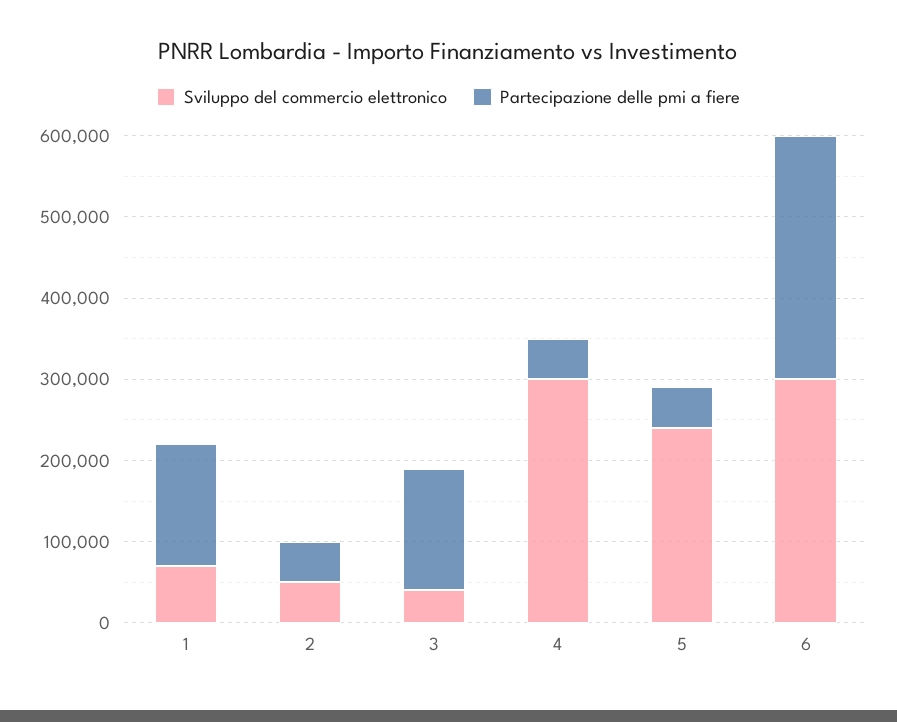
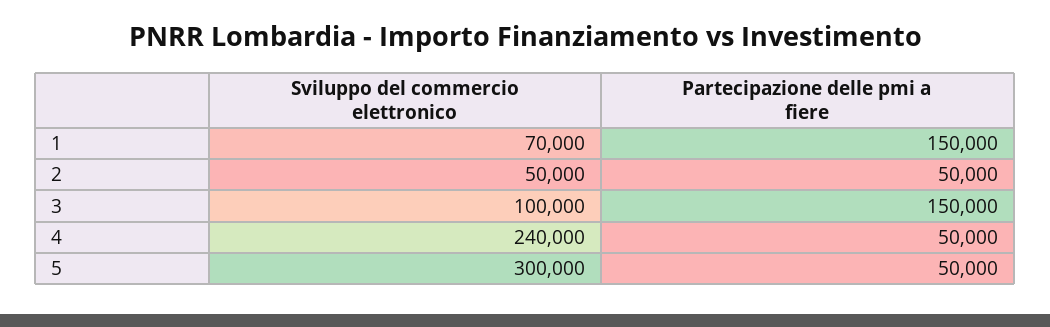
  {
    "Sviluppo del commercio elettronico": {
      "1": 70000,
      "2": 50000,
-     "3": 40000,
+     "3": 100000,
-     "4": 300000,
+     "4": 240000,
-     "5": 240000,
+     "5": 300000
-     "6": 300000
    },
    "Partecipazione delle pmi a fiere": {
      "1": 150000,
      "2": 50000,
      "3": 150000,
      "4": 50000,
-     "5": 50000,
+     "5": 50000
-     "6": 300000
    }
  }

